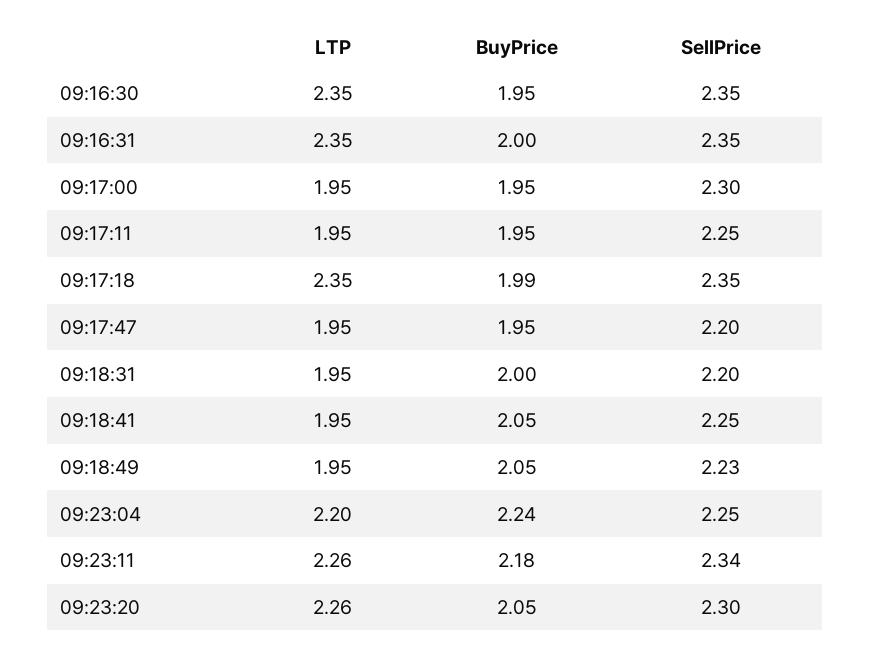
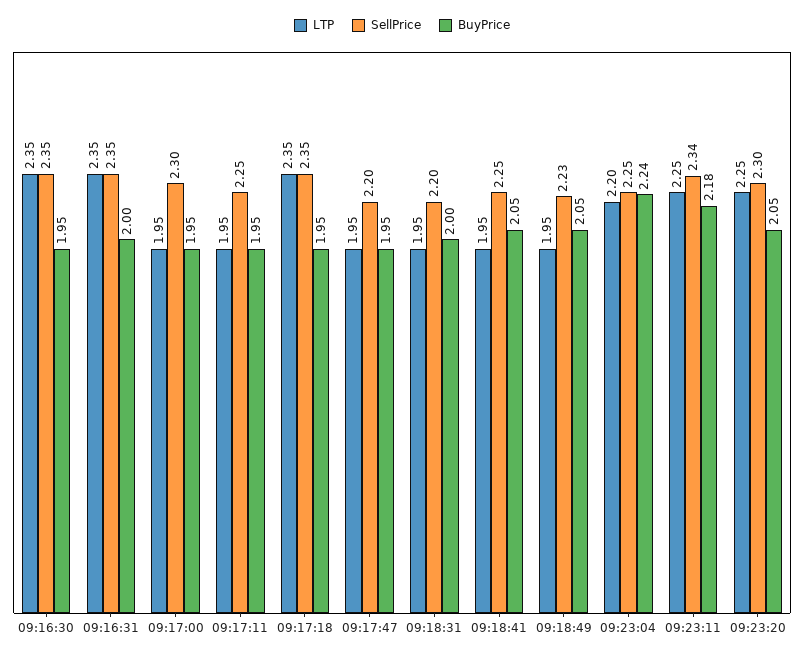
  {
    "LTP": {
      "09:16:30": 2.35,
      "09:16:31": 2.35,
      "09:17:00": 1.95,
      "09:17:11": 1.95,
      "09:17:18": 2.35,
      "09:17:47": 1.95,
      "09:18:31": 1.95,
      "09:18:41": 1.95,
      "09:18:49": 1.95,
      "09:23:04": 2.2,
-     "09:23:11": 2.26,
+     "09:23:11": 2.25,
-     "09:23:20": 2.26
+     "09:23:20": 2.25
    },
    "BuyPrice": {
      "09:16:30": 1.95,
      "09:16:31": 2,
      "09:17:00": 1.95,
      "09:17:11": 1.95,
-     "09:17:18": 1.99,
+     "09:17:18": 1.95,
      "09:17:47": 1.95,
      "09:18:31": 2,
      "09:18:41": 2.05,
      "09:18:49": 2.05,
      "09:23:04": 2.24,
      "09:23:11": 2.18,
      "09:23:20": 2.05
    },
    "SellPrice": {
      "09:16:30": 2.35,
      "09:16:31": 2.35,
      "09:17:00": 2.3,
      "09:17:11": 2.25,
      "09:17:18": 2.35,
      "09:17:47": 2.2,
      "09:18:31": 2.2,
      "09:18:41": 2.25,
      "09:18:49": 2.23,
      "09:23:04": 2.25,
      "09:23:11": 2.34,
      "09:23:20": 2.3
    }
  }

